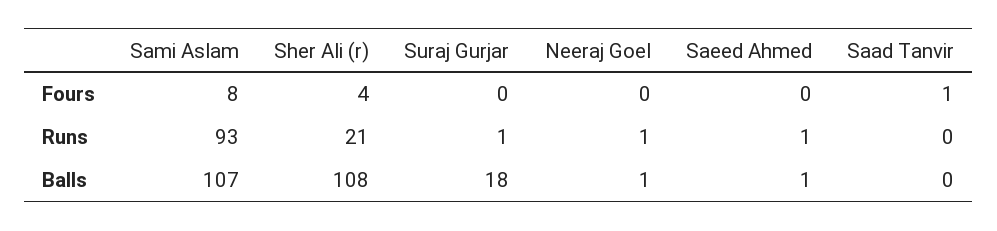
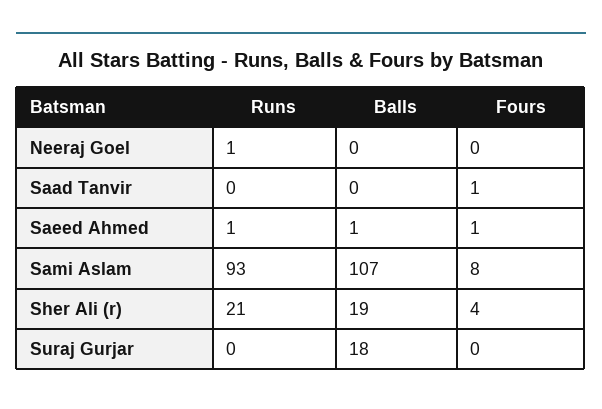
  {
    "Sami Aslam": {
      "Fours": 8,
      "Runs": 93,
      "Balls": 107
    },
    "Sher Ali (r)": {
      "Fours": 4,
      "Runs": 21,
-     "Balls": 108
+     "Balls": 19
    },
    "Suraj Gurjar": {
      "Fours": 0,
-     "Runs": 1,
+     "Runs": 0,
      "Balls": 18
    },
    "Neeraj Goel": {
      "Fours": 0,
      "Runs": 1,
-     "Balls": 1
+     "Balls": 0
    },
    "Saeed Ahmed": {
-     "Fours": 0,
+     "Fours": 1,
      "Runs": 1,
      "Balls": 1
    },
    "Saad Tanvir": {
      "Fours": 1,
      "Runs": 0,
      "Balls": 0
    }
  }

